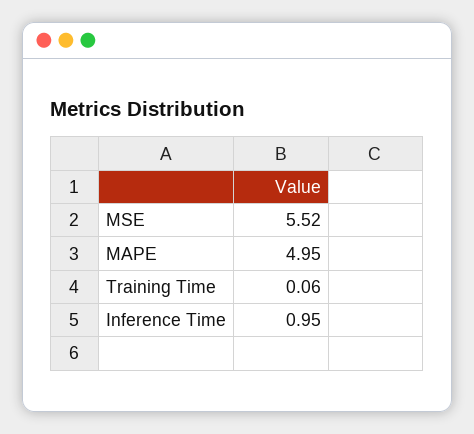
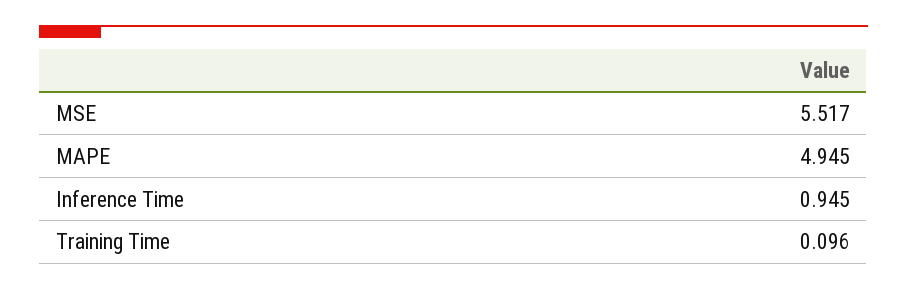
  {
    "MSE": 5.517,
    "MAPE": 4.945,
-   "Training Time": 0.06,
+   "Training Time": 0.096,
    "Inference Time": 0.945
  }

